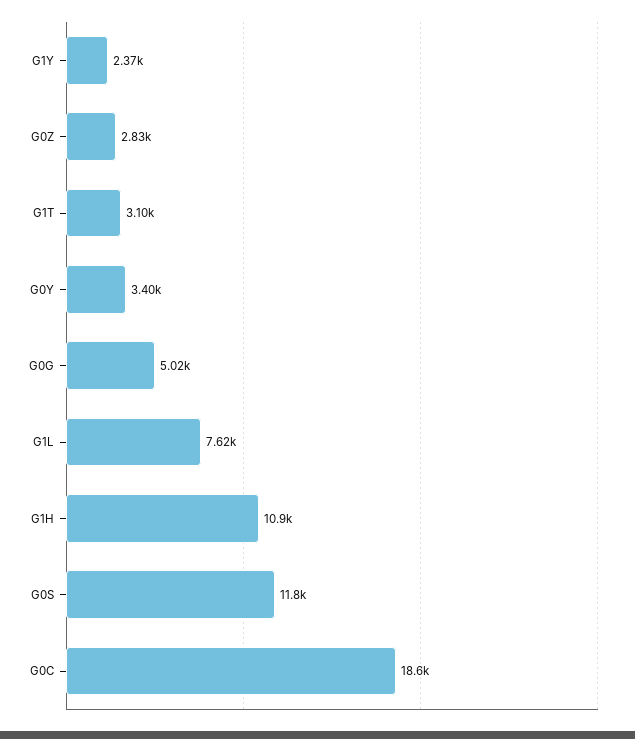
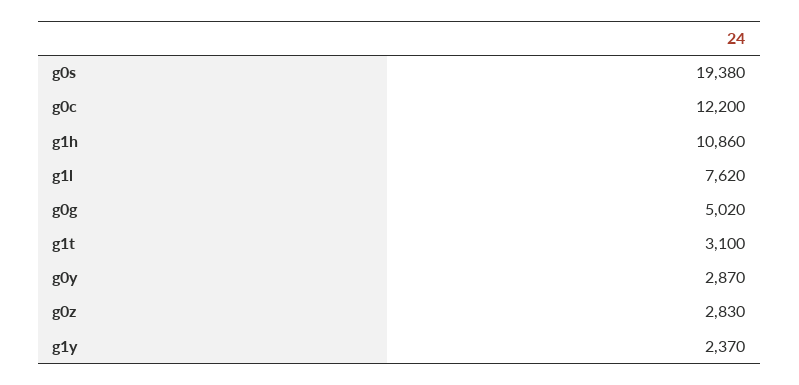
  {
    "G1Y": 2370,
    "G0Z": 2830,
    "G1T": 3100,
-   "G0Y": 3400,
+   "G0Y": 2870,
    "G0G": 5020,
    "G1L": 7620,
    "G1H": 10860,
-   "G0S": 11800,
+   "G0S": 19380,
-   "G0C": 18600
+   "G0C": 12200
  }

